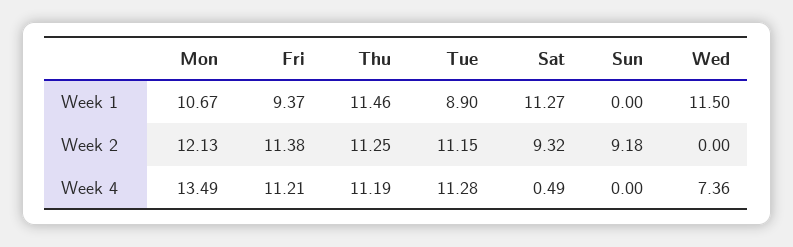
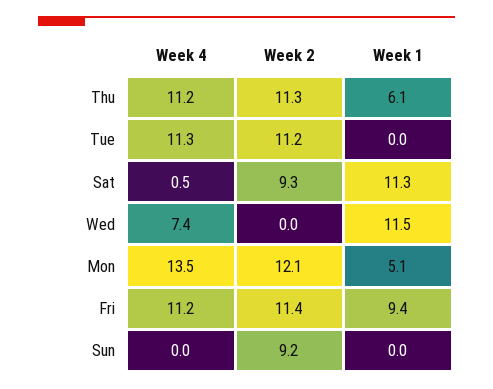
  {
    "Mon": {
-     "Week 1": 10.67,
+     "Week 1": 5.1,
      "Week 2": 12.13,
      "Week 4": 13.49
    },
    "Fri": {
      "Week 1": 9.37,
      "Week 2": 11.38,
      "Week 4": 11.21
    },
    "Thu": {
-     "Week 1": 11.46,
+     "Week 1": 6.1,
      "Week 2": 11.25,
      "Week 4": 11.19
    },
    "Tue": {
-     "Week 1": 8.9,
+     "Week 1": 0,
      "Week 2": 11.15,
      "Week 4": 11.28
    },
    "Sat": {
      "Week 1": 11.27,
      "Week 2": 9.32,
      "Week 4": 0.49
    },
    "Sun": {
      "Week 1": 0,
      "Week 2": 9.18,
      "Week 4": 0
    },
    "Wed": {
      "Week 1": 11.5,
      "Week 2": 0,
      "Week 4": 7.36
    }
  }

